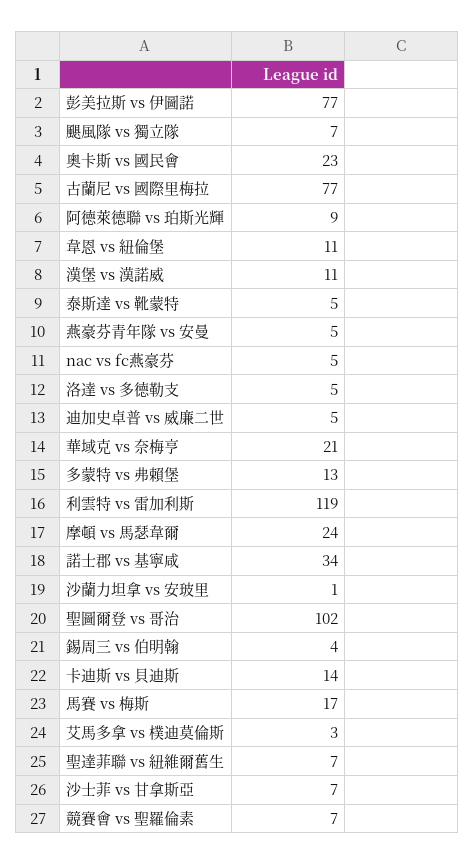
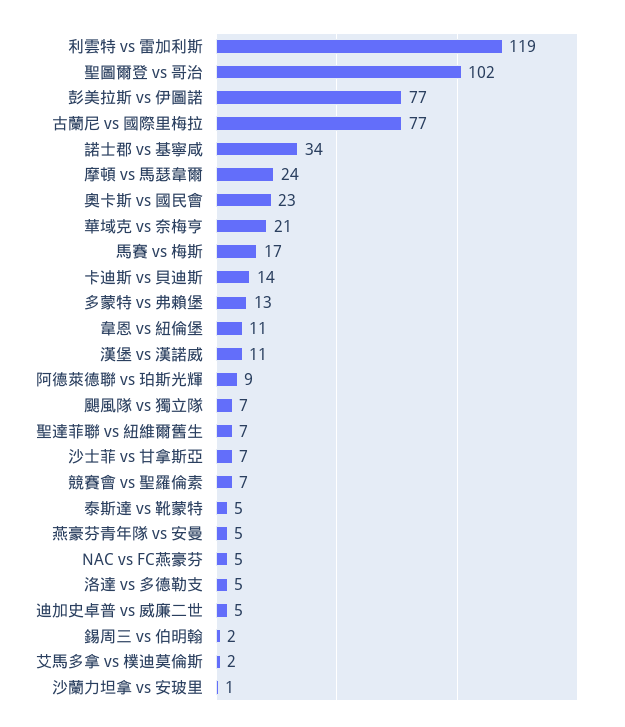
  {
    "彭美拉斯 vs 伊圖諾": 77,
    "颶風隊 vs 獨立隊": 7,
    "奧卡斯 vs 國民會": 23,
    "古蘭尼 vs 國際里梅拉": 77,
    "阿德萊德聯 vs 珀斯光輝": 9,
    "韋恩 vs 紐倫堡": 11,
    "漢堡 vs 漢諾威": 11,
    "泰斯達 vs 靴蒙特": 5,
    "燕豪芬青年隊 vs 安曼": 5,
    "nac vs fc燕豪芬": 5,
    "洛達 vs 多德勒支": 5,
    "迪加史卓普 vs 威廉二世": 5,
    "華域克 vs 奈梅亨": 21,
    "多蒙特 vs 弗賴堡": 13,
    "利雲特 vs 雷加利斯": 119,
    "摩頓 vs 馬瑟韋爾": 24,
    "諾士郡 vs 基寧咸": 34,
    "沙蘭力坦拿 vs 安玻里": 1,
    "聖圖爾登 vs 哥治": 102,
-   "錫周三 vs 伯明翰": 4,
+   "錫周三 vs 伯明翰": 2,
    "卡迪斯 vs 貝迪斯": 14,
    "馬賽 vs 梅斯": 17,
-   "艾馬多拿 vs 樸迪莫倫斯": 3,
+   "艾馬多拿 vs 樸迪莫倫斯": 2,
    "聖達菲聯 vs 紐維爾舊生": 7,
    "沙士菲 vs 甘拿斯亞": 7,
    "競賽會 vs 聖羅倫素": 7
  }

